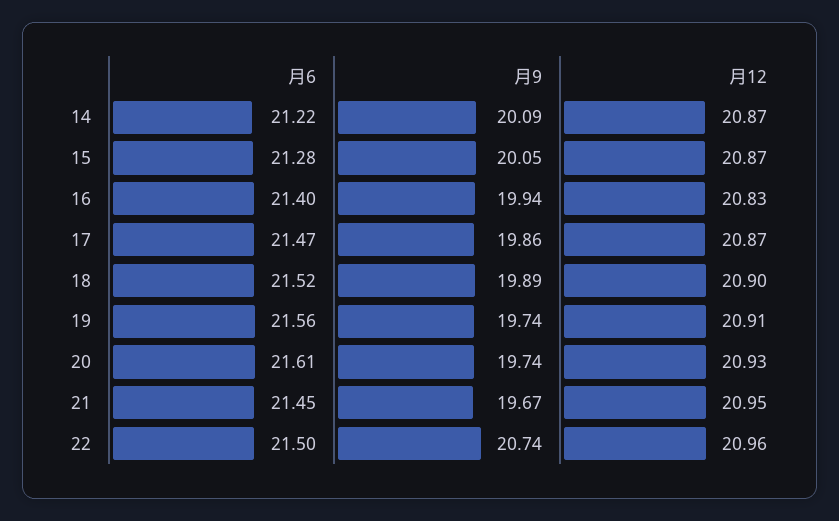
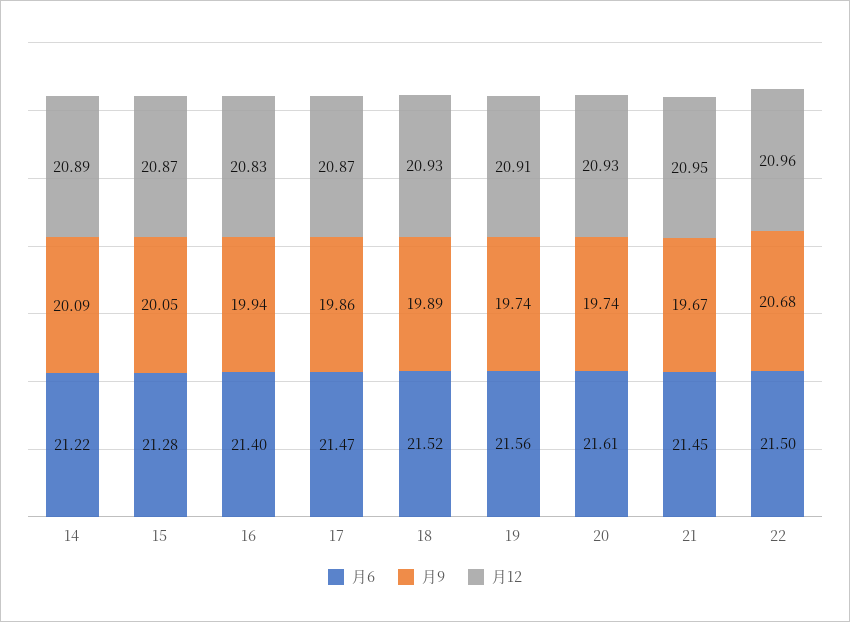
  {
    "月6": {
      "14": 21.22,
      "15": 21.28,
      "16": 21.4,
      "17": 21.47,
      "18": 21.52,
      "19": 21.56,
      "20": 21.61,
      "21": 21.45,
      "22": 21.5
    },
    "月9": {
      "14": 20.09,
      "15": 20.05,
      "16": 19.94,
      "17": 19.86,
      "18": 19.89,
      "19": 19.74,
      "20": 19.74,
      "21": 19.67,
-     "22": 20.74
+     "22": 20.68
    },
    "月12": {
-     "14": 20.87,
+     "14": 20.89,
      "15": 20.87,
      "16": 20.83,
      "17": 20.87,
-     "18": 20.9,
+     "18": 20.93,
      "19": 20.91,
      "20": 20.93,
      "21": 20.95,
      "22": 20.96
    }
  }

